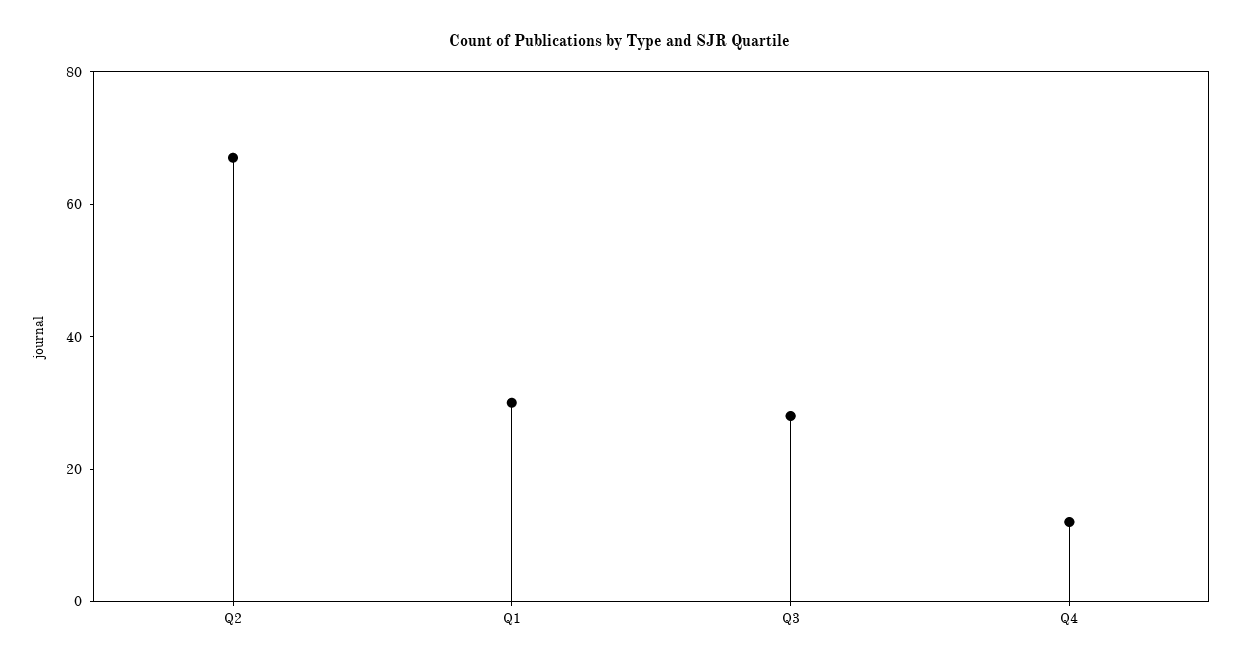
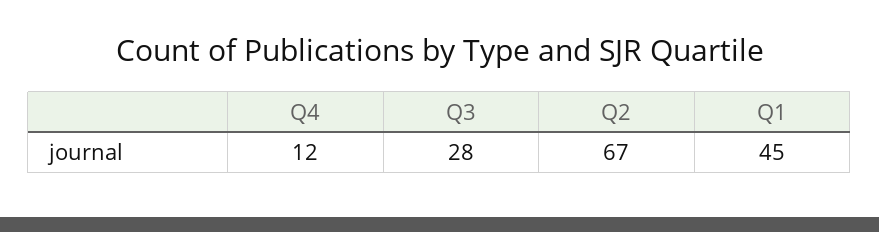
  {
    "Q2": 67,
-   "Q1": 30,
+   "Q1": 45,
    "Q3": 28,
    "Q4": 12
  }

